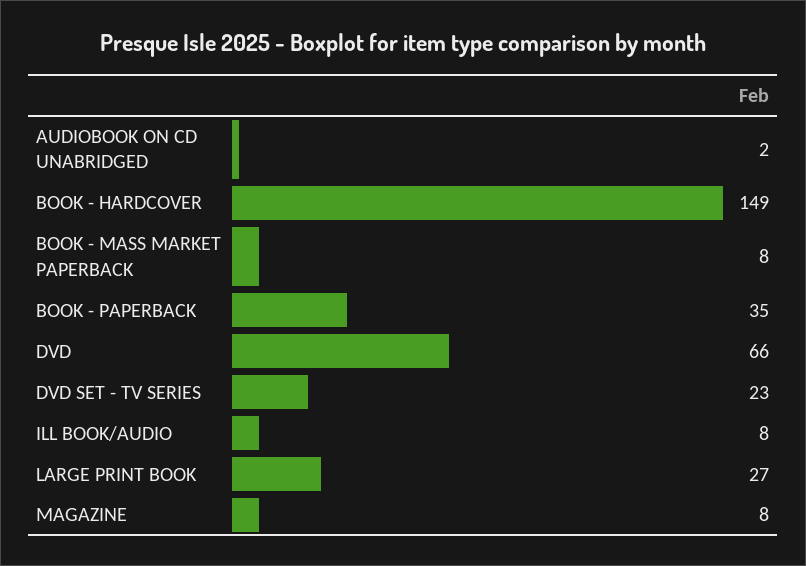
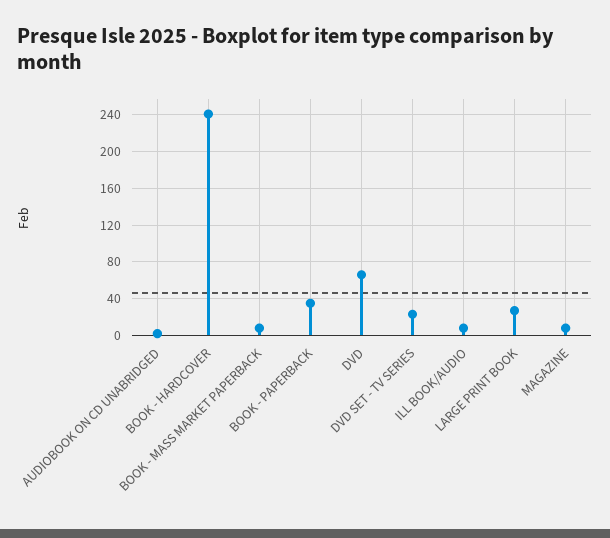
  {
    "AUDIOBOOK ON CD UNABRIDGED": 2,
-   "BOOK - HARDCOVER": 149,
+   "BOOK - HARDCOVER": 240,
    "BOOK - MASS MARKET PAPERBACK": 8,
    "BOOK - PAPERBACK": 35,
    "DVD": 66,
    "DVD SET - TV SERIES": 23,
    "ILL BOOK/AUDIO": 8,
    "LARGE PRINT BOOK": 27,
    "MAGAZINE": 8
  }

